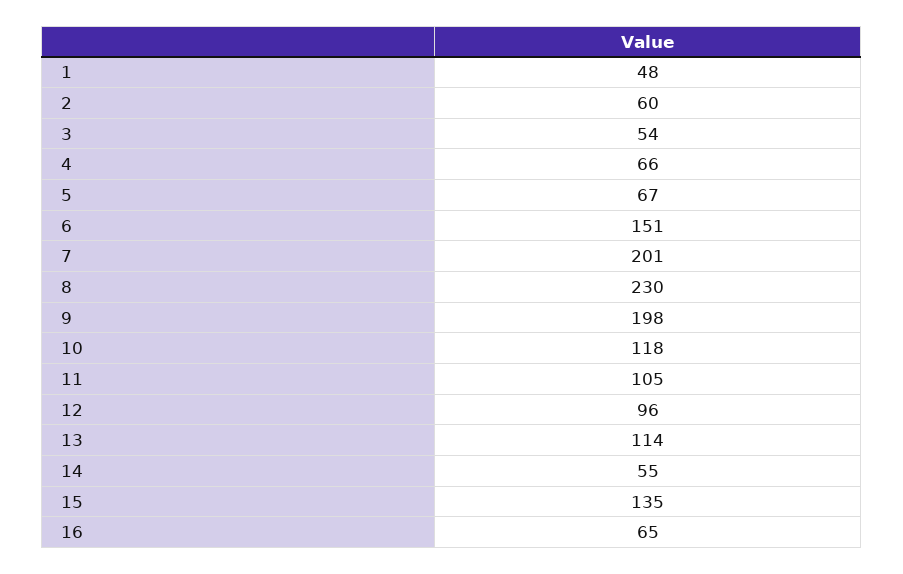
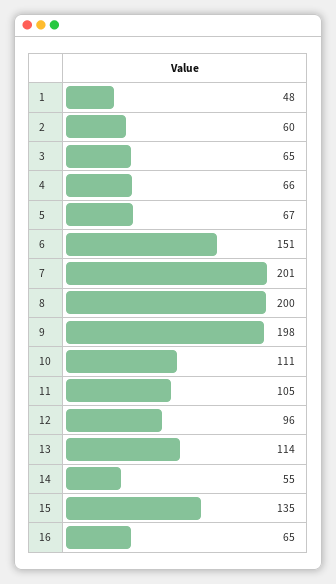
  {
    "1": 48,
    "2": 60,
-   "3": 54,
+   "3": 65,
    "4": 66,
    "5": 67,
    "6": 151,
    "7": 201,
-   "8": 230,
+   "8": 200,
    "9": 198,
-   "10": 118,
+   "10": 111,
    "11": 105,
    "12": 96,
    "13": 114,
    "14": 55,
    "15": 135,
    "16": 65
  }

